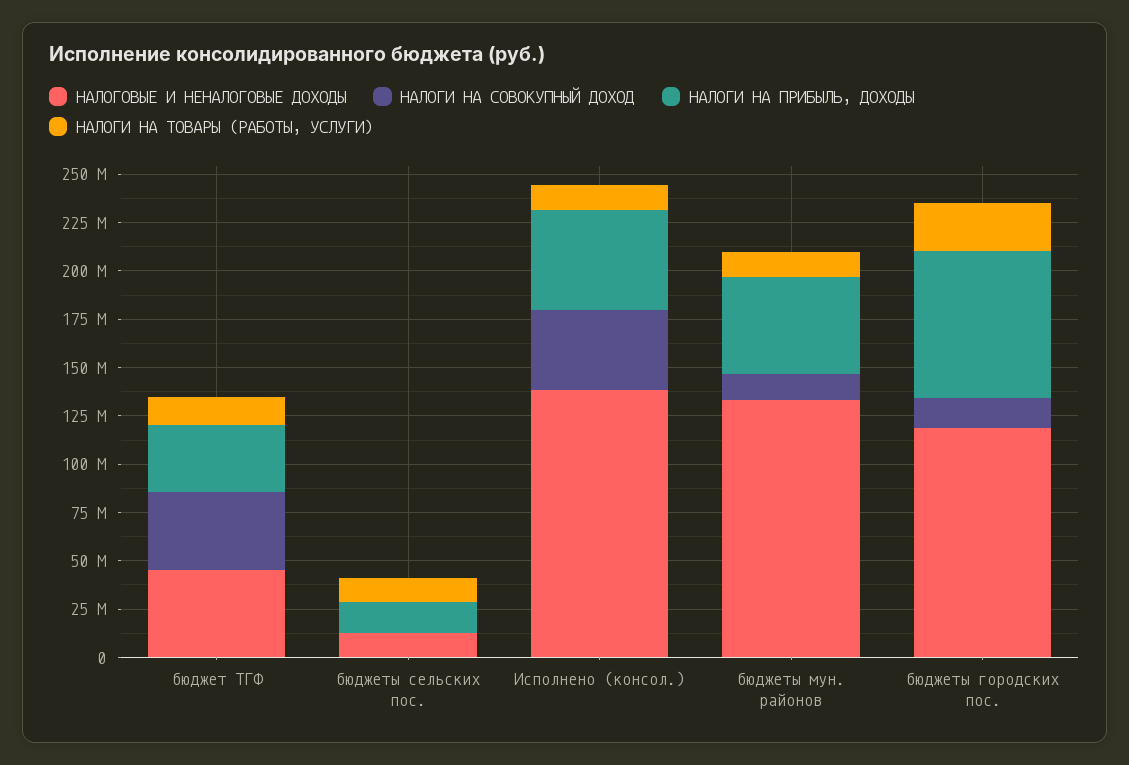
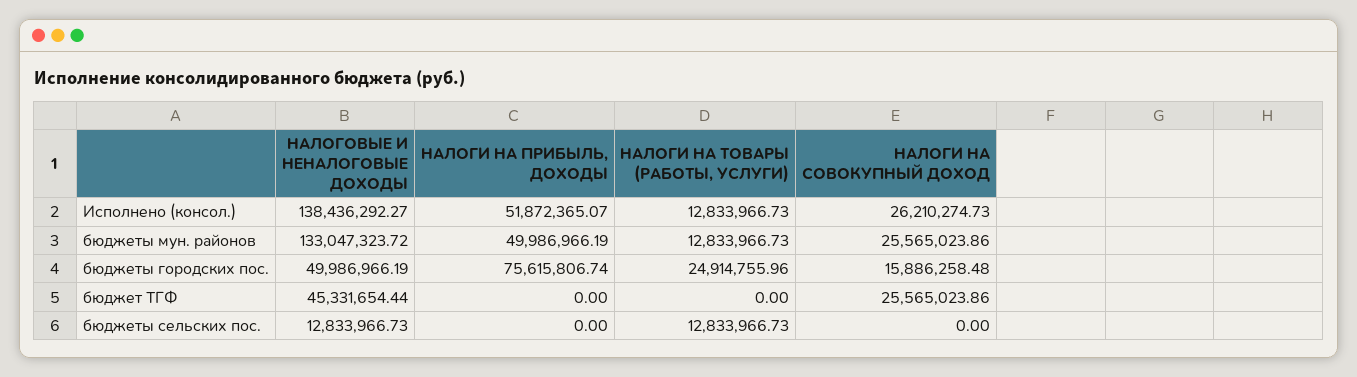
  {
    "НАЛОГОВЫЕ И НЕНАЛОГОВЫЕ ДОХОДЫ": {
      "бюджет ТГФ": 45331654.44,
      "бюджеты сельских пос.": 12833966.73,
      "Исполнено (консол.)": 138436292.27,
      "бюджеты мун. районов": 133047323.72,
-     "бюджеты городских пос.": 120000000
+     "бюджеты городских пос.": 49986966.19
    },
    "НАЛОГИ НА СОВОКУПНЫЙ ДОХОД": {
-     "бюджет ТГФ": 40000000,
+     "бюджет ТГФ": 25565023.86,
      "бюджеты сельских пос.": 0,
-     "Исполнено (консол.)": 40000000,
+     "Исполнено (консол.)": 26210274.73,
-     "бюджеты мун. районов": 15000000,
+     "бюджеты мун. районов": 25565023.86,
      "бюджеты городских пос.": 15886258.48
    },
    "НАЛОГИ НА ПРИБЫЛЬ, ДОХОДЫ": {
-     "бюджет ТГФ": 35000000,
+     "бюджет ТГФ": 0,
-     "бюджеты сельских пос.": 15000000,
+     "бюджеты сельских пос.": 0,
      "Исполнено (консол.)": 51872365.07,
      "бюджеты мун. районов": 49986966.19,
      "бюджеты городских пос.": 75615806.74
    },
    "НАЛОГИ НА ТОВАРЫ (РАБОТЫ, УСЛУГИ)": {
-     "бюджет ТГФ": 15000000,
+     "бюджет ТГФ": 0,
      "бюджеты сельских пос.": 12833966.73,
      "Исполнено (консол.)": 12833966.73,
      "бюджеты мун. районов": 12833966.73,
      "бюджеты городских пос.": 24914755.96
    }
  }

